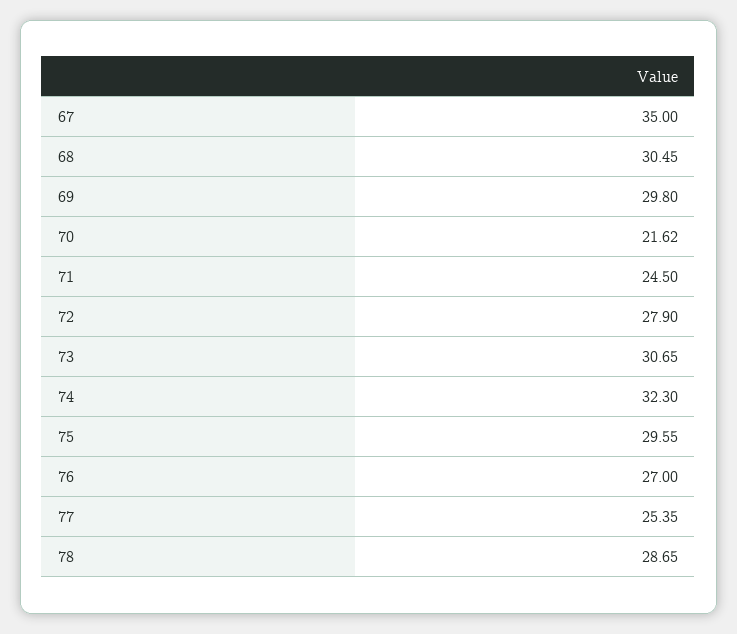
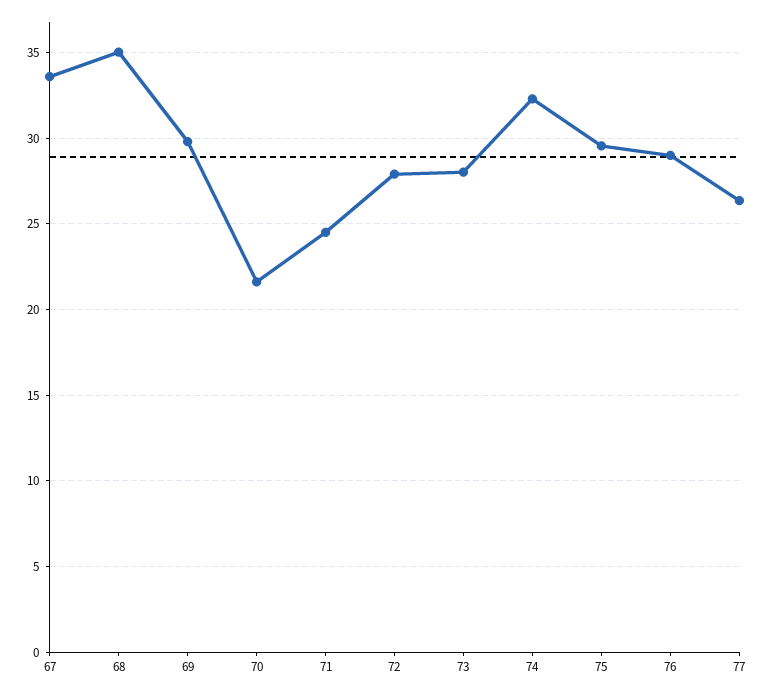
  {
-   "67": 35,
+   "67": 33.5,
-   "68": 30.45,
+   "68": 35,
    "69": 29.8,
    "70": 21.62,
    "71": 24.5,
    "72": 27.9,
-   "73": 30.65,
+   "73": 28,
    "74": 32.3,
    "75": 29.55,
-   "76": 27,
+   "76": 29,
-   "77": 25.35,
+   "77": 26.5
-   "78": 28.65
  }

